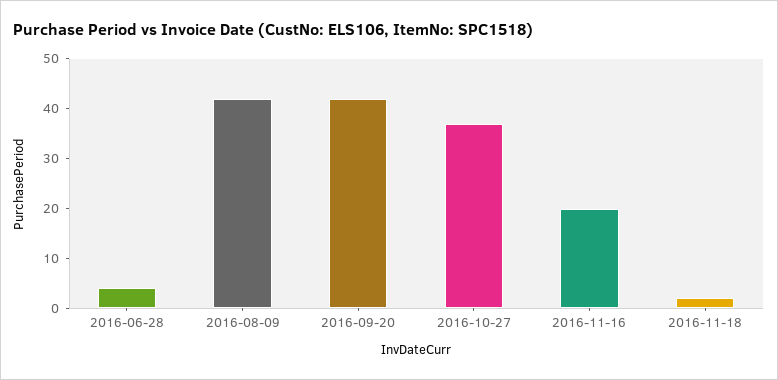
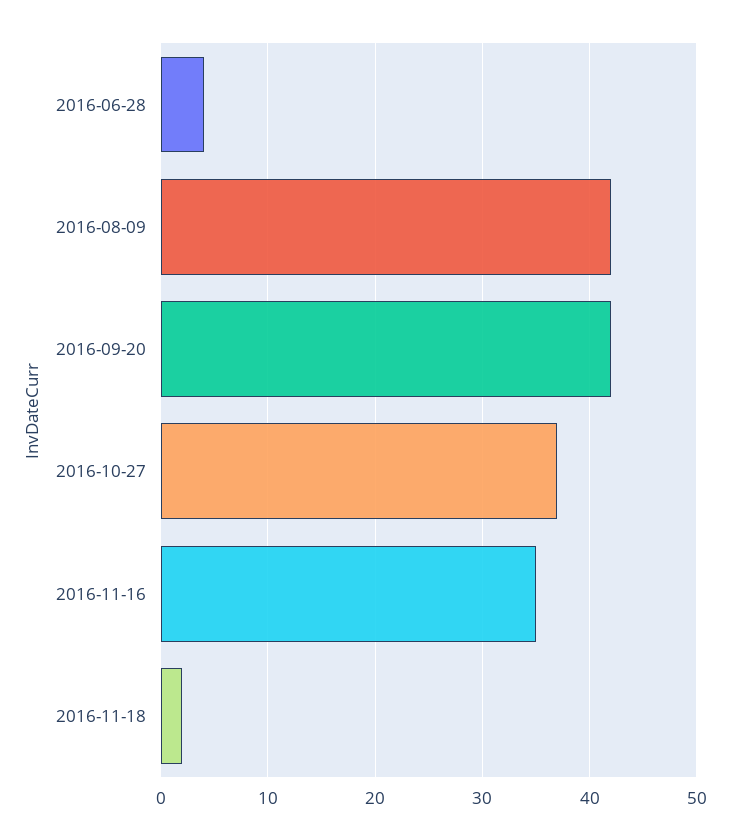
  {
    "2016-06-28": 4,
    "2016-08-09": 42,
    "2016-09-20": 42,
    "2016-10-27": 37,
-   "2016-11-16": 20,
+   "2016-11-16": 35,
    "2016-11-18": 2
  }

